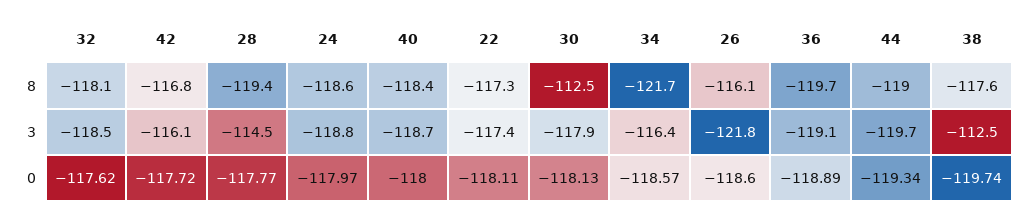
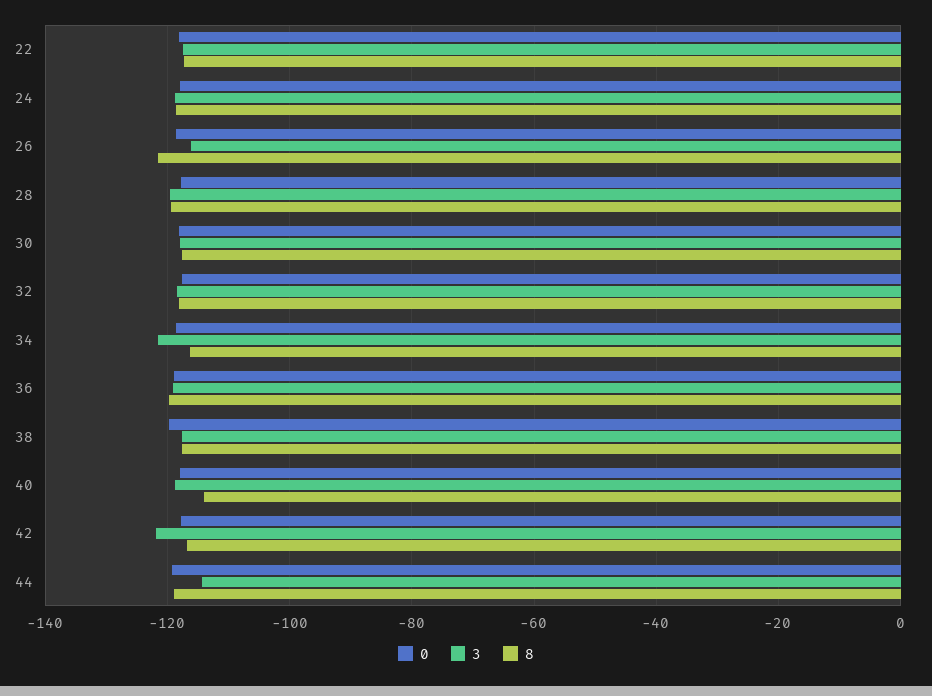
  {
    "8": {
      "32": -118.1,
      "42": -116.8,
      "28": -119.4,
      "24": -118.6,
-     "40": -118.4,
+     "40": -114,
      "22": -117.3,
-     "30": -112.5,
+     "30": -118,
-     "34": -121.7,
+     "34": -116,
-     "26": -116.1,
+     "26": -122,
      "36": -119.7,
      "44": -119,
      "38": -117.6
    },
    "3": {
      "32": -118.5,
-     "42": -116.1,
+     "42": -122,
-     "28": -114.5,
+     "28": -120,
      "24": -118.8,
      "40": -118.7,
      "22": -117.4,
      "30": -117.9,
-     "34": -116.4,
+     "34": -122,
-     "26": -121.8,
+     "26": -116,
      "36": -119.1,
-     "44": -119.7,
+     "44": -114,
-     "38": -112.5
+     "38": -118
    },
    "0": {
      "32": -117.62,
      "42": -117.72,
      "28": -117.77,
      "24": -117.97,
      "40": -118,
      "22": -118.11,
      "30": -118.13,
      "34": -118.57,
      "26": -118.6,
      "36": -118.89,
      "44": -119.34,
      "38": -119.74
    }
  }

